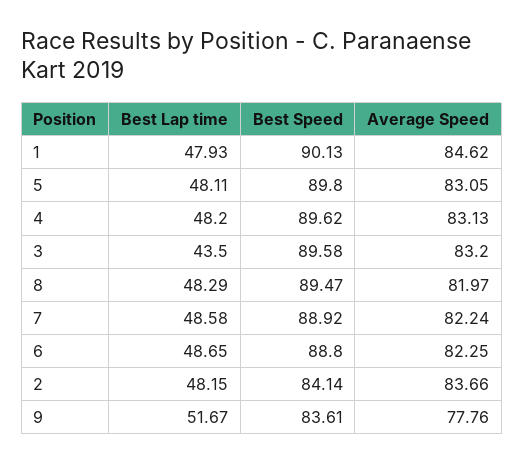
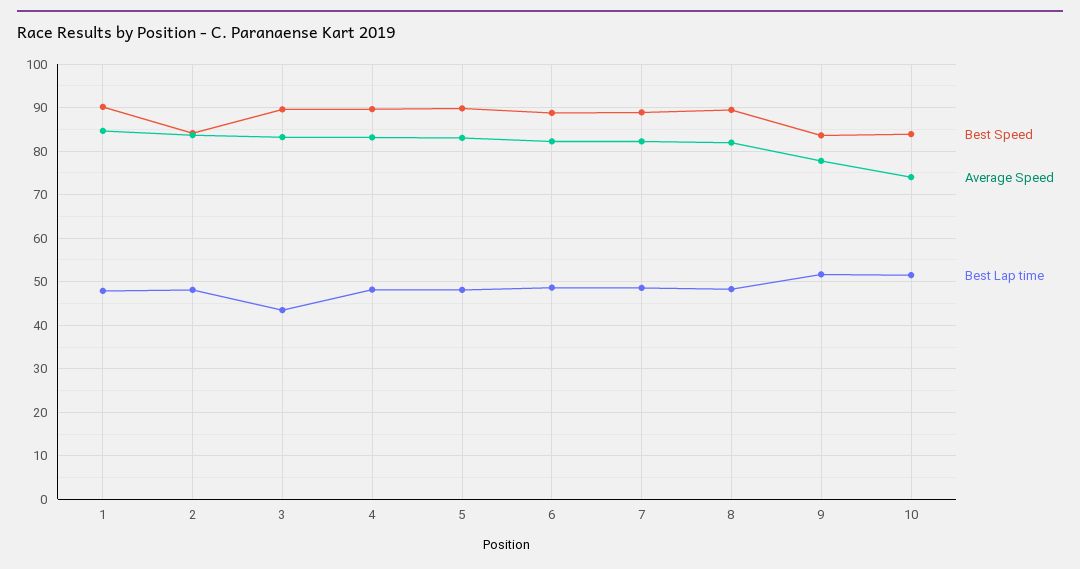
  {
    "Best Lap time": {
      "1": 47.93,
      "5": 48.11,
      "4": 48.2,
      "3": 43.5,
      "8": 48.29,
      "7": 48.58,
      "6": 48.65,
      "2": 48.15,
-     "9": 51.67
+     "9": 51.67,
+     "10": 52
    },
    "Best Speed": {
      "1": 90.13,
      "5": 89.8,
      "4": 89.62,
      "3": 89.58,
      "8": 89.47,
      "7": 88.92,
      "6": 88.8,
      "2": 84.14,
-     "9": 83.61
+     "9": 83.61,
+     "10": 84
    },
    "Average Speed": {
      "1": 84.62,
      "5": 83.05,
      "4": 83.13,
      "3": 83.2,
      "8": 81.97,
      "7": 82.24,
      "6": 82.25,
      "2": 83.66,
-     "9": 77.76
+     "9": 77.76,
+     "10": 74
    }
  }

